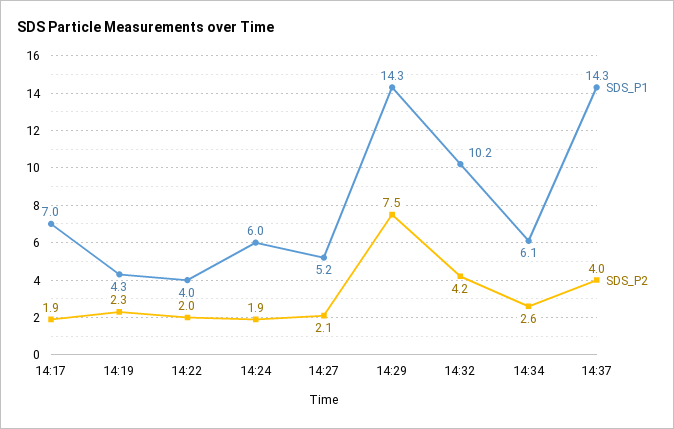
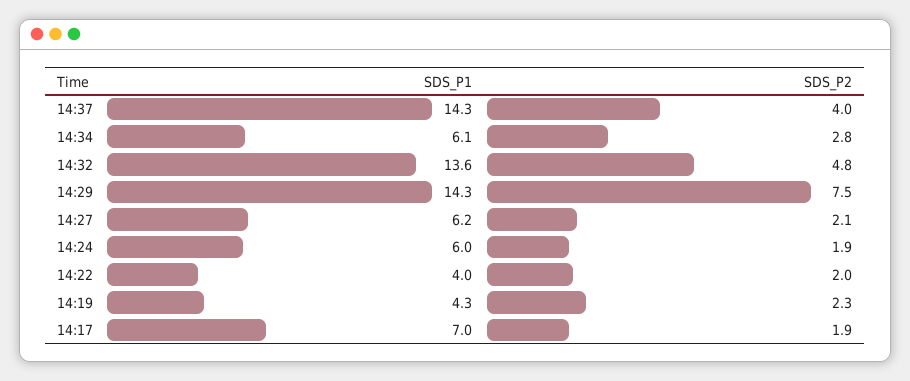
  {
    "SDS_P1": {
      "14:17": 7,
      "14:19": 4.3,
      "14:22": 4,
      "14:24": 6,
-     "14:27": 5.2,
+     "14:27": 6.2,
      "14:29": 14.3,
-     "14:32": 10.2,
+     "14:32": 13.6,
      "14:34": 6.1,
      "14:37": 14.3
    },
    "SDS_P2": {
      "14:17": 1.9,
      "14:19": 2.3,
      "14:22": 2,
      "14:24": 1.9,
      "14:27": 2.1,
      "14:29": 7.5,
-     "14:32": 4.2,
+     "14:32": 4.8,
-     "14:34": 2.6,
+     "14:34": 2.8,
      "14:37": 4
    }
  }

